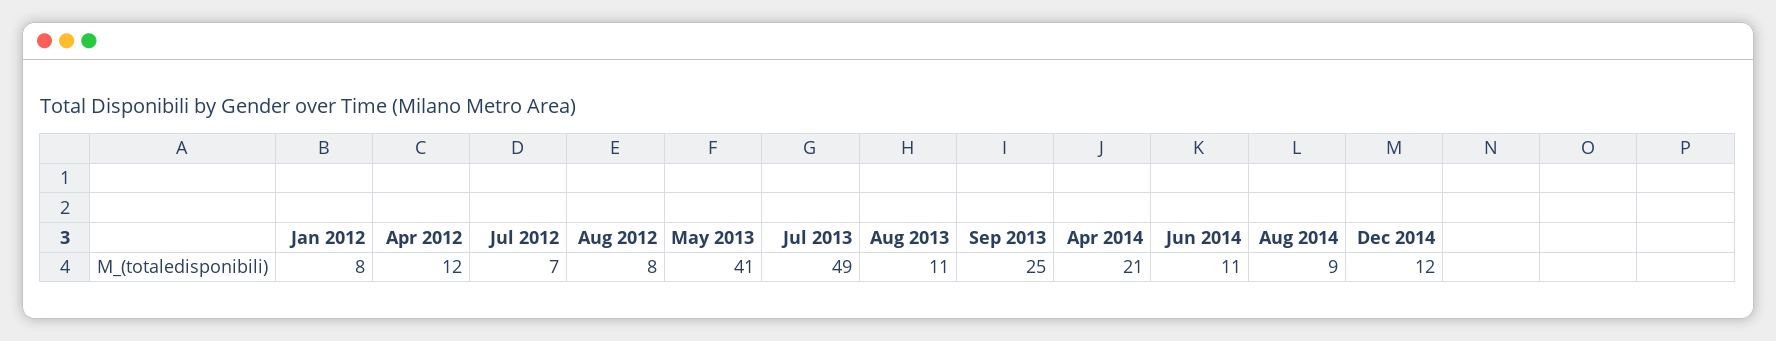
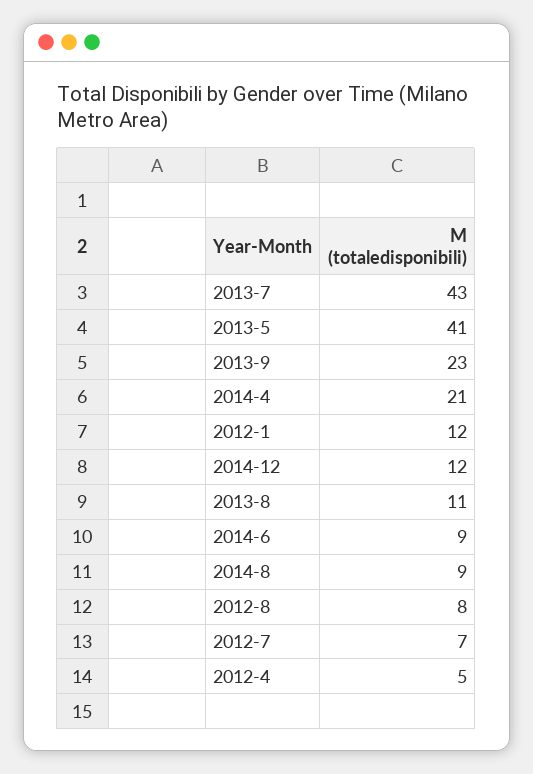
  {
-   "Jan 2012": 8,
+   "Jan 2012": 12,
-   "Apr 2012": 12,
+   "Apr 2012": 5,
    "Jul 2012": 7,
    "Aug 2012": 8,
    "May 2013": 41,
-   "Jul 2013": 49,
+   "Jul 2013": 43,
    "Aug 2013": 11,
-   "Sep 2013": 25,
+   "Sep 2013": 23,
    "Apr 2014": 21,
-   "Jun 2014": 11,
+   "Jun 2014": 9,
    "Aug 2014": 9,
    "Dec 2014": 12
  }

